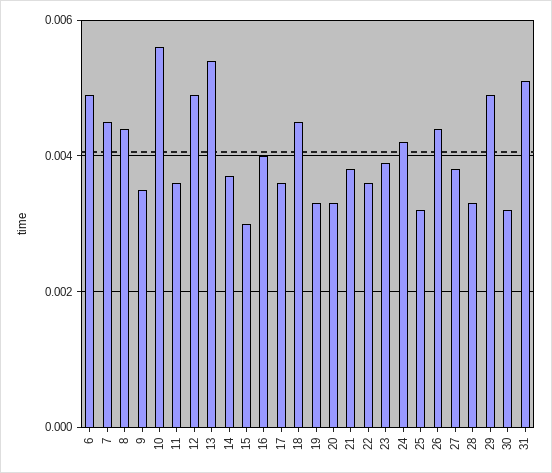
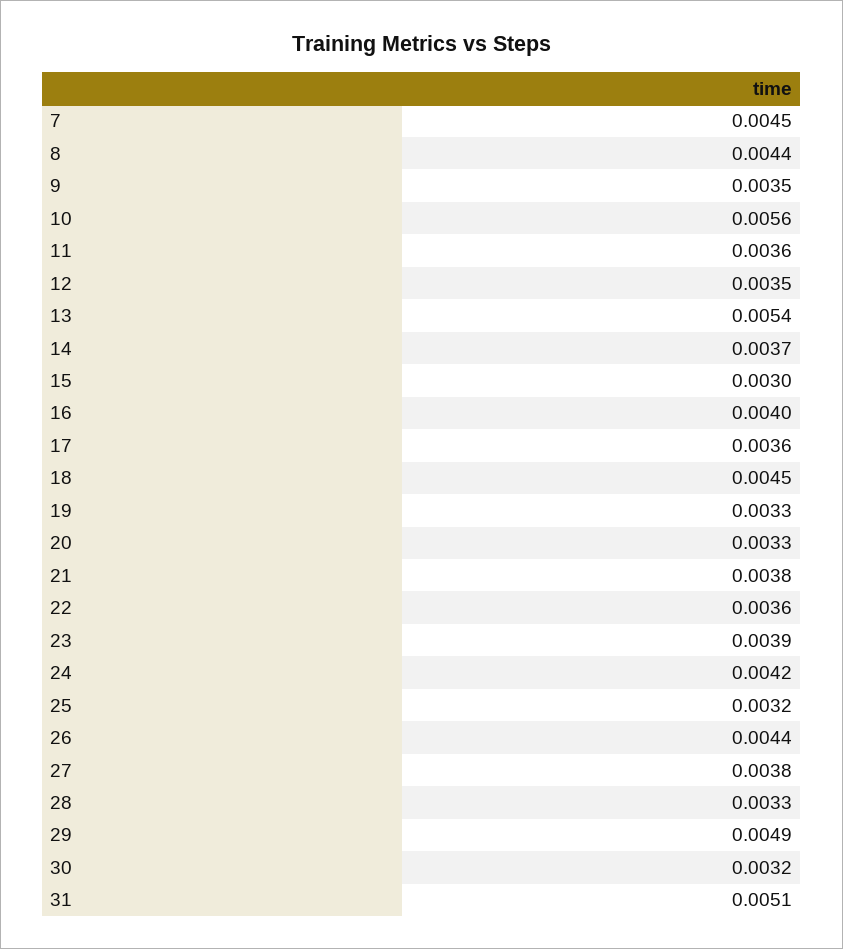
  {
-   "6": 0.005,
    "7": 0.0045,
    "8": 0.0044,
    "9": 0.0035,
    "10": 0.0056,
    "11": 0.0036,
-   "12": 0.005,
+   "12": 0.0035,
    "13": 0.0054,
    "14": 0.0037,
    "15": 0.003,
    "16": 0.004,
    "17": 0.0036,
    "18": 0.0045,
    "19": 0.0033,
    "20": 0.0033,
    "21": 0.0038,
    "22": 0.0036,
    "23": 0.0039,
    "24": 0.0042,
    "25": 0.0032,
    "26": 0.0044,
    "27": 0.0038,
    "28": 0.0033,
    "29": 0.0049,
    "30": 0.0032,
    "31": 0.0051
  }

